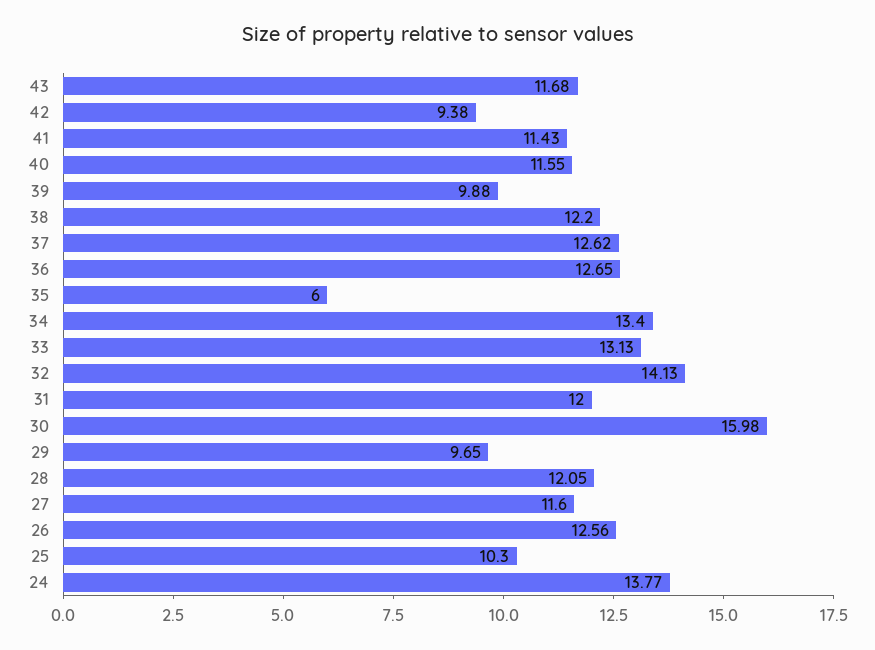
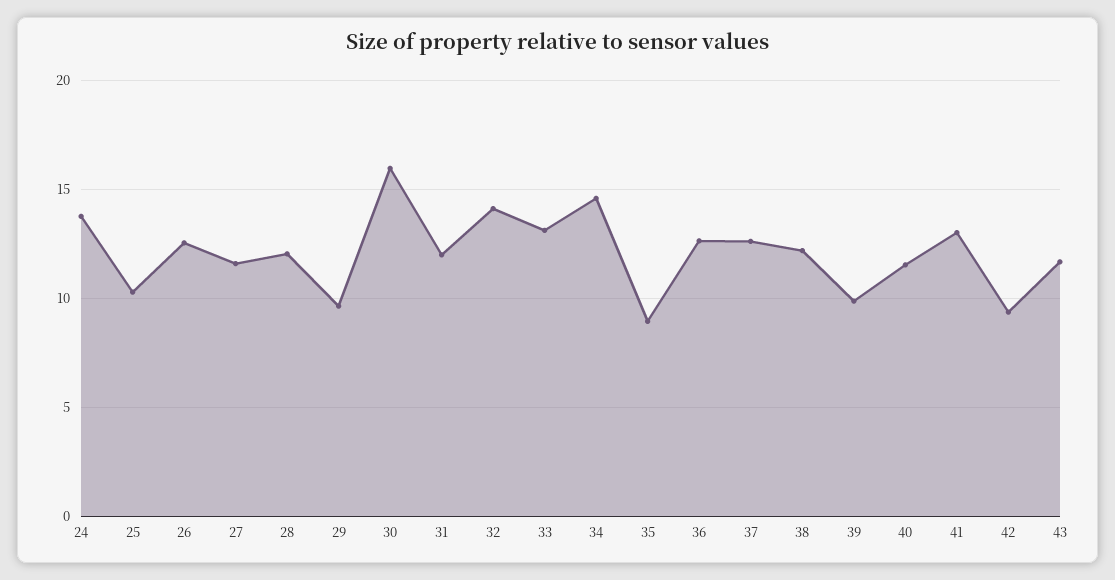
  {
    "43": 11.68,
    "42": 9.38,
-   "41": 11.43,
+   "41": 13,
    "40": 11.55,
    "39": 9.88,
    "38": 12.2,
    "37": 12.62,
    "36": 12.65,
-   "35": 6,
+   "35": 9,
-   "34": 13.4,
+   "34": 14.5,
    "33": 13.13,
    "32": 14.13,
    "31": 12,
    "30": 15.98,
    "29": 9.65,
    "28": 12.05,
    "27": 11.6,
    "26": 12.56,
    "25": 10.3,
    "24": 13.77
  }

